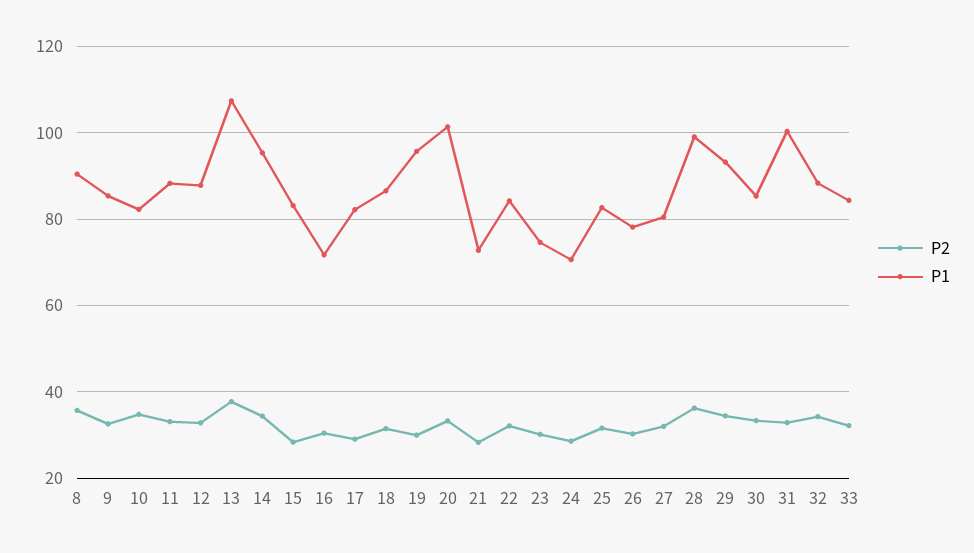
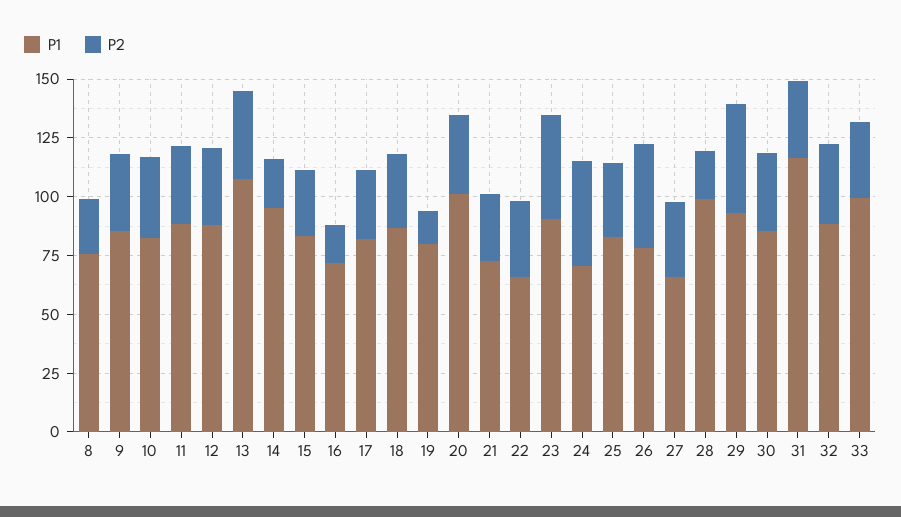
  {
    "P2": {
-     "8": 36,
+     "8": 25,
      "9": 32,
      "10": 34,
      "11": 34,
      "12": 32,
      "13": 38,
-     "14": 34,
+     "14": 20,
      "15": 28,
-     "16": 30,
+     "16": 15,
      "17": 30,
      "18": 32,
-     "19": 30,
+     "19": 15,
      "20": 34,
      "21": 28,
      "22": 32,
-     "23": 30,
+     "23": 45,
-     "24": 28,
+     "24": 45,
      "25": 32,
-     "26": 30,
+     "26": 45,
      "27": 32,
-     "28": 36,
+     "28": 20,
-     "29": 34,
+     "29": 45,
      "30": 34,
      "31": 32,
      "32": 34,
      "33": 32
    },
    "P1": {
-     "8": 90,
+     "8": 75,
      "9": 86,
      "10": 82,
      "11": 88,
      "12": 88,
      "13": 108,
      "14": 96,
      "15": 84,
      "16": 72,
      "17": 82,
      "18": 86,
-     "19": 96,
+     "19": 80,
      "20": 102,
      "21": 72,
-     "22": 84,
+     "22": 65,
-     "23": 74,
+     "23": 90,
      "24": 70,
      "25": 82,
      "26": 78,
-     "27": 80,
+     "27": 65,
      "28": 100,
      "29": 94,
      "30": 86,
-     "31": 100,
+     "31": 115,
      "32": 88,
-     "33": 84
+     "33": 100
    }
  }

